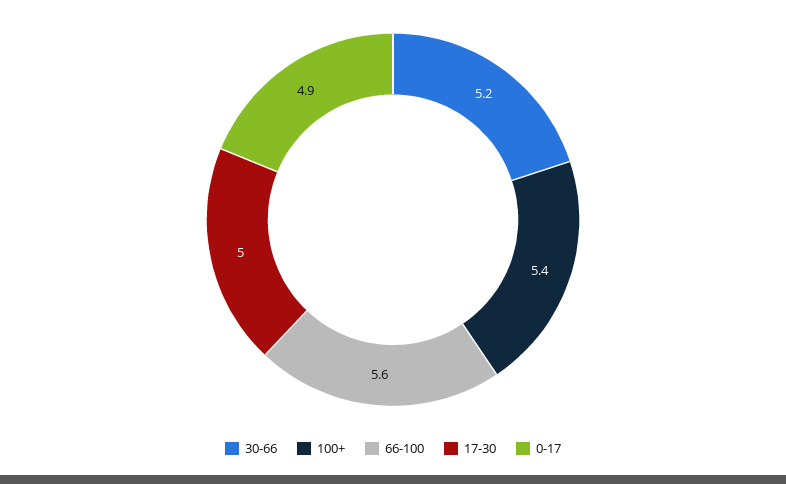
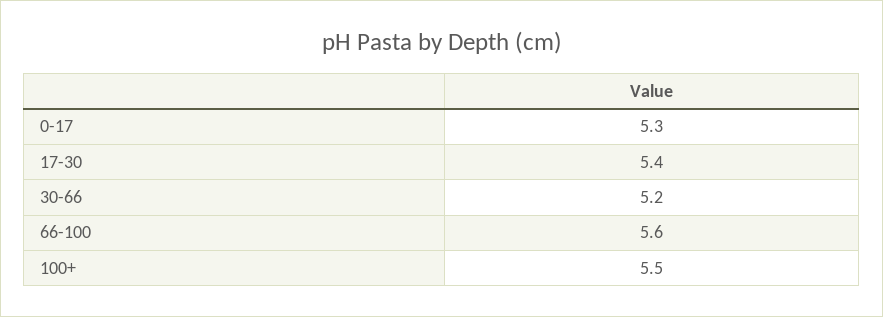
  {
    "30-66": 5.2,
-   "100+": 5.4,
+   "100+": 5.5,
    "66-100": 5.6,
-   "17-30": 5,
+   "17-30": 5.4,
-   "0-17": 4.9
+   "0-17": 5.3
  }

